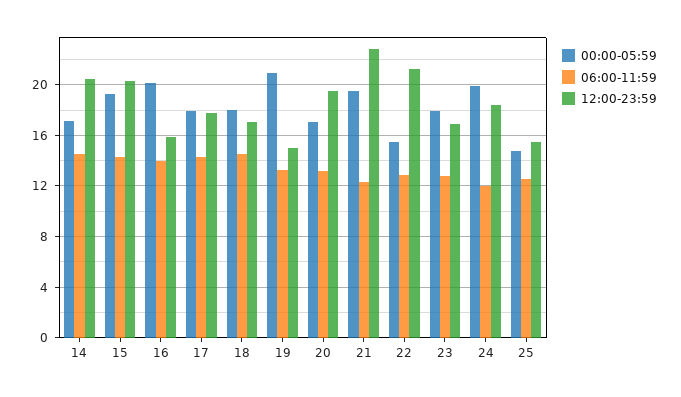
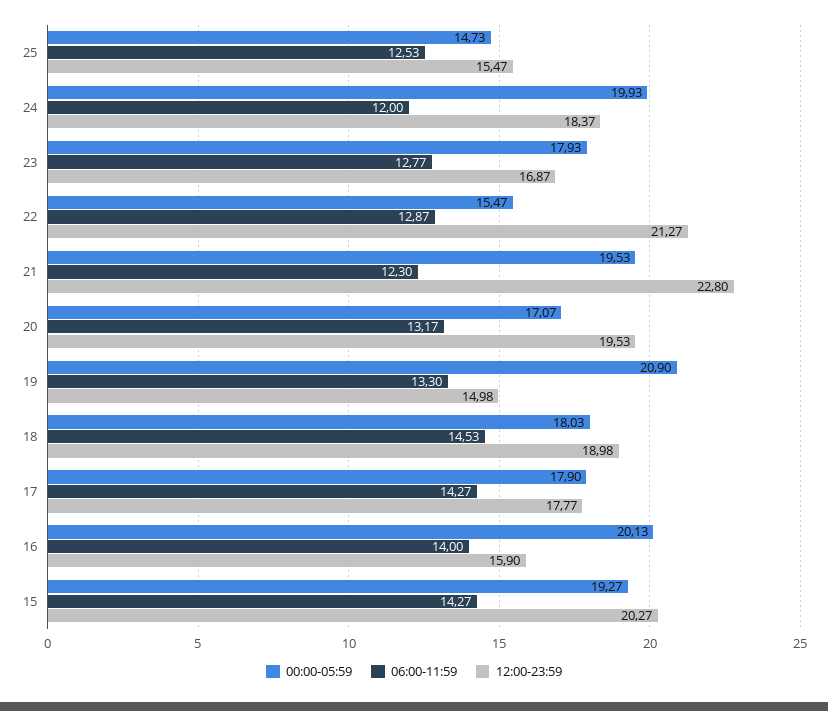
  {
    "00:00-05:59": {
-     "14": 17,
      "15": 19.27,
      "16": 20.13,
      "17": 17.9,
      "18": 18.03,
      "19": 20.9,
      "20": 17.07,
      "21": 19.53,
      "22": 15.47,
      "23": 17.93,
      "24": 19.93,
      "25": 14.73
    },
    "06:00-11:59": {
-     "14": 14.5,
      "15": 14.27,
      "16": 14,
      "17": 14.27,
      "18": 14.53,
      "19": 13.3,
      "20": 13.17,
      "21": 12.3,
      "22": 12.87,
      "23": 12.77,
      "24": 12,
      "25": 12.53
    },
    "12:00-23:59": {
-     "14": 20.5,
      "15": 20.27,
      "16": 15.9,
      "17": 17.77,
-     "18": 17,
+     "18": 18.98,
      "19": 14.98,
      "20": 19.53,
      "21": 22.8,
      "22": 21.27,
      "23": 16.87,
      "24": 18.37,
      "25": 15.47
    }
  }

